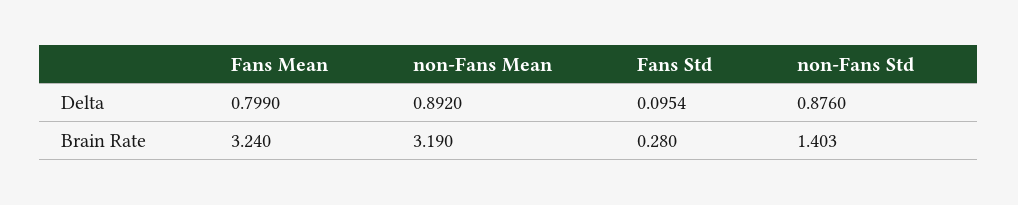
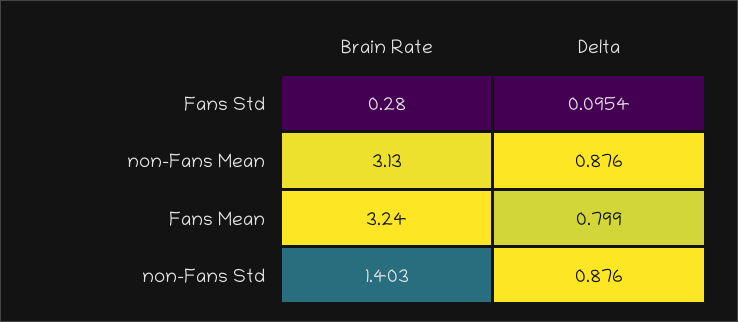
  {
    "Fans Mean": {
      "Delta": 0.799,
      "Brain Rate": 3.24
    },
    "non-Fans Mean": {
-     "Delta": 0.892,
+     "Delta": 0.876,
-     "Brain Rate": 3.19
+     "Brain Rate": 3.13
    },
    "Fans Std": {
      "Delta": 0.0954,
      "Brain Rate": 0.28
    },
    "non-Fans Std": {
      "Delta": 0.876,
      "Brain Rate": 1.403
    }
  }

